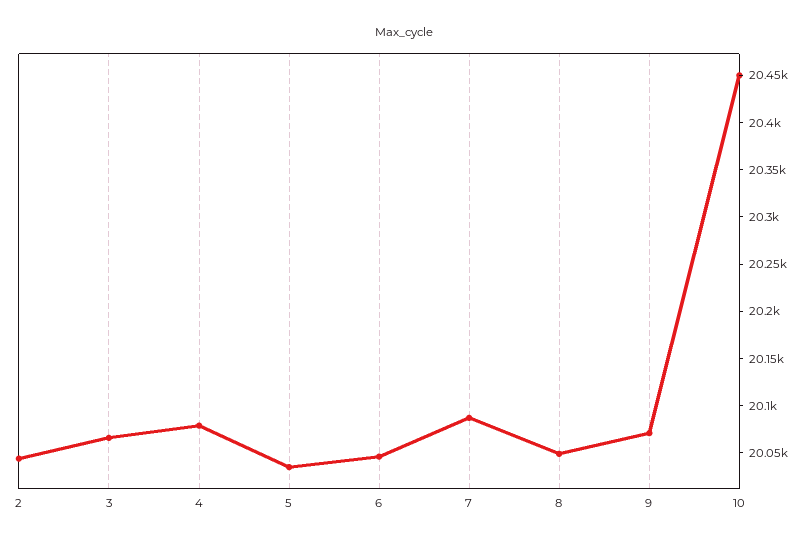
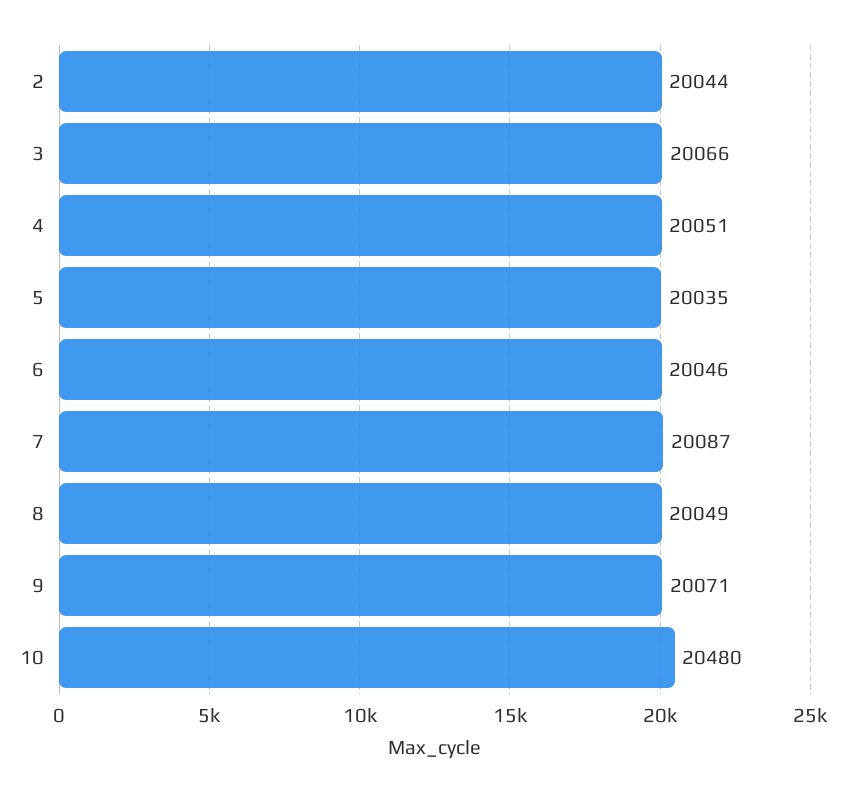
  {
    "2": 20044,
    "3": 20066,
-   "4": 20080,
+   "4": 20051,
    "5": 20035,
    "6": 20046,
    "7": 20087,
    "8": 20049,
    "9": 20071,
-   "10": 20450
+   "10": 20480
  }

